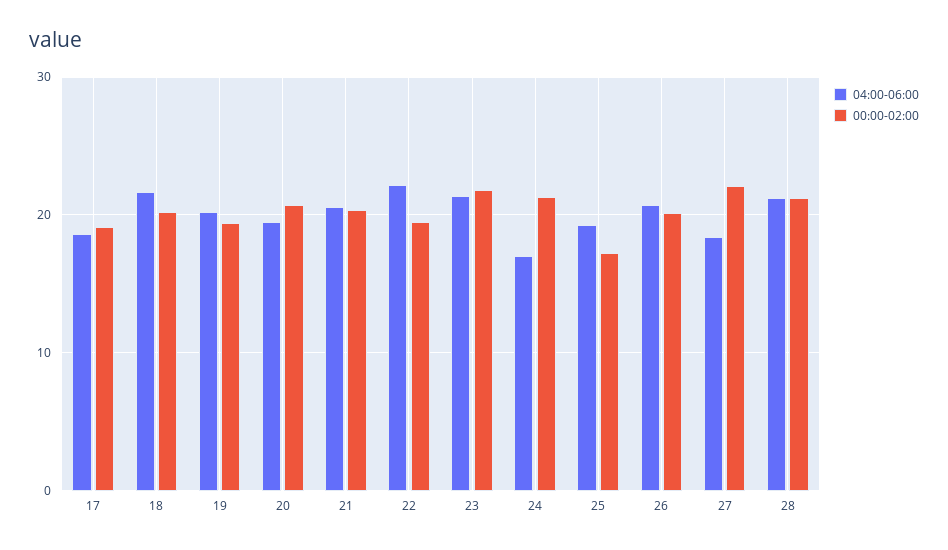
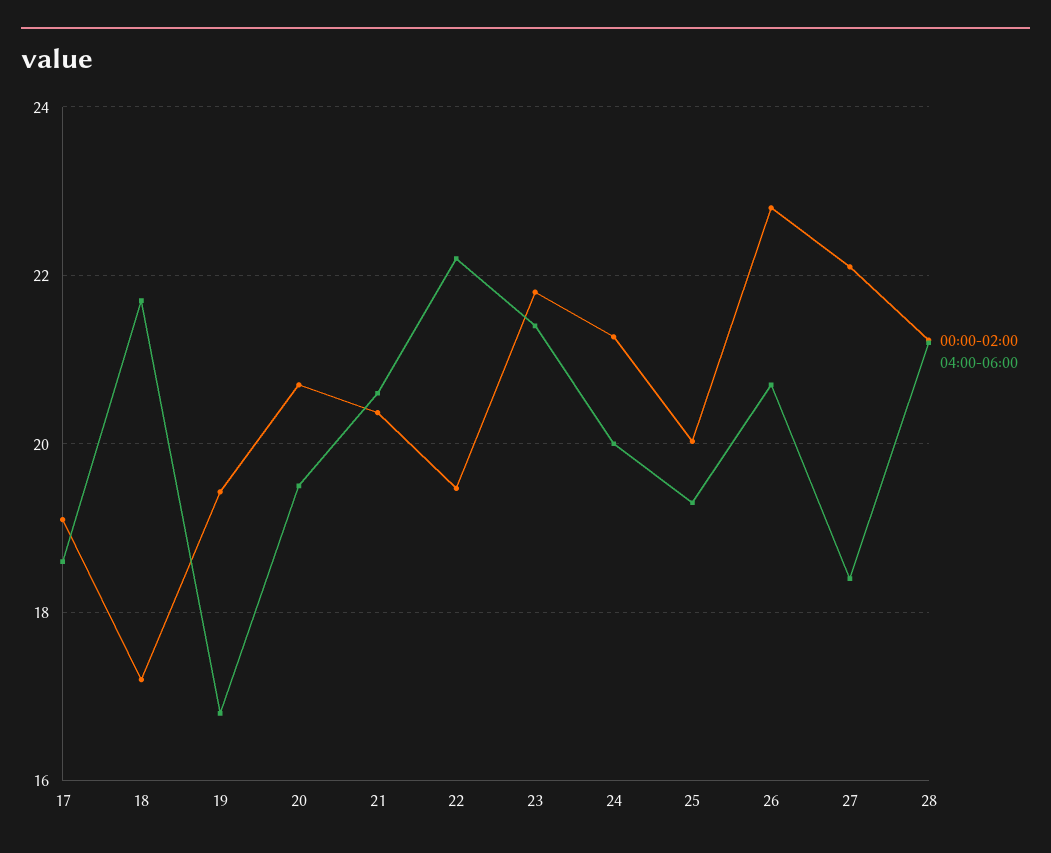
  {
    "04:00-06:00": {
      "17": 18.6,
      "18": 21.8,
-     "19": 20,
+     "19": 16.8,
      "20": 19.6,
      "21": 20.6,
      "22": 22.2,
      "23": 21.4,
-     "24": 17,
+     "24": 20,
      "25": 19.4,
      "26": 20.8,
      "27": 18.4,
      "28": 21.2
    },
    "00:00-02:00": {
      "17": 19.2,
-     "18": 20,
+     "18": 17.2,
      "19": 19.4,
      "20": 20.8,
      "21": 20.4,
      "22": 19.4,
      "23": 21.8,
      "24": 21.2,
-     "25": 17,
+     "25": 20,
-     "26": 20,
+     "26": 22.8,
      "27": 22.2,
      "28": 21.2
    }
  }

